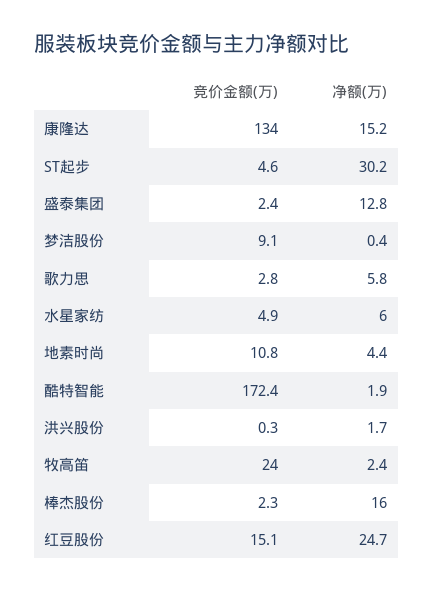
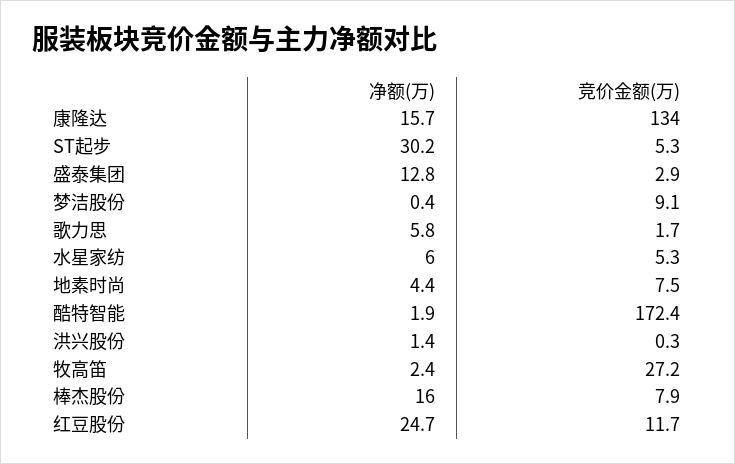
  {
    "竞价金额(万)": {
      "康隆达": 134,
-     "ST起步": 4.6,
+     "ST起步": 5.3,
-     "盛泰集团": 2.4,
+     "盛泰集团": 2.9,
      "梦洁股份": 9.1,
-     "歌力思": 2.8,
+     "歌力思": 1.7,
-     "水星家纺": 4.9,
+     "水星家纺": 5.3,
-     "地素时尚": 10.8,
+     "地素时尚": 7.5,
      "酷特智能": 172.4,
      "洪兴股份": 0.3,
-     "牧高笛": 24,
+     "牧高笛": 27.2,
-     "棒杰股份": 2.3,
+     "棒杰股份": 7.9,
-     "红豆股份": 15.1
+     "红豆股份": 11.7
    },
    "净额(万)": {
-     "康隆达": 15.2,
+     "康隆达": 15.7,
      "ST起步": 30.2,
      "盛泰集团": 12.8,
      "梦洁股份": 0.4,
      "歌力思": 5.8,
      "水星家纺": 6,
      "地素时尚": 4.4,
      "酷特智能": 1.9,
-     "洪兴股份": 1.7,
+     "洪兴股份": 1.4,
      "牧高笛": 2.4,
      "棒杰股份": 16,
      "红豆股份": 24.7
    }
  }

